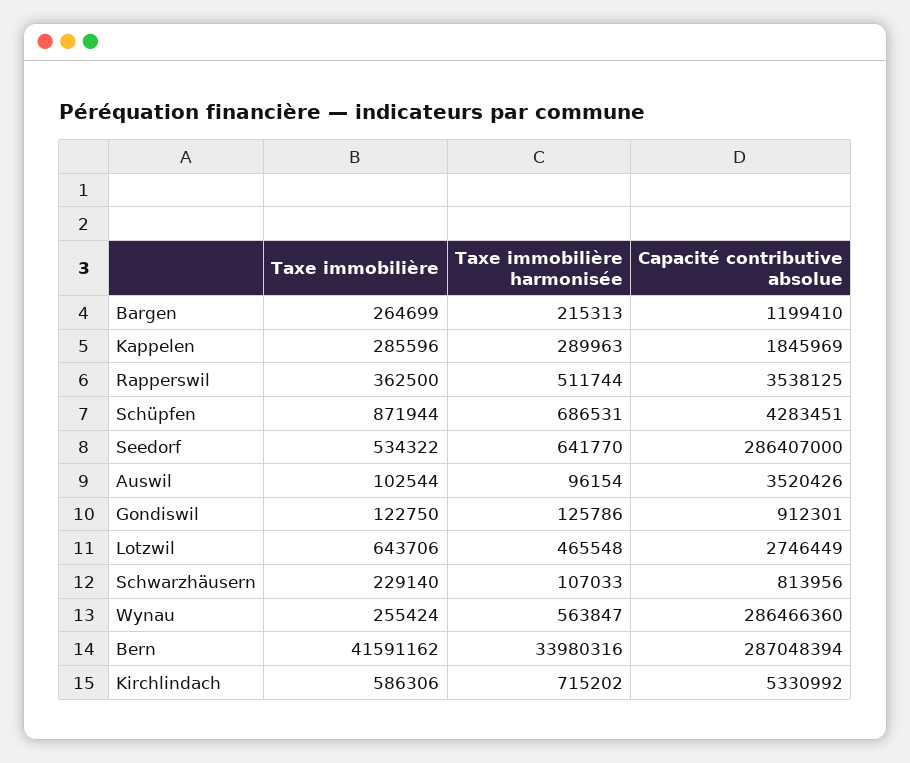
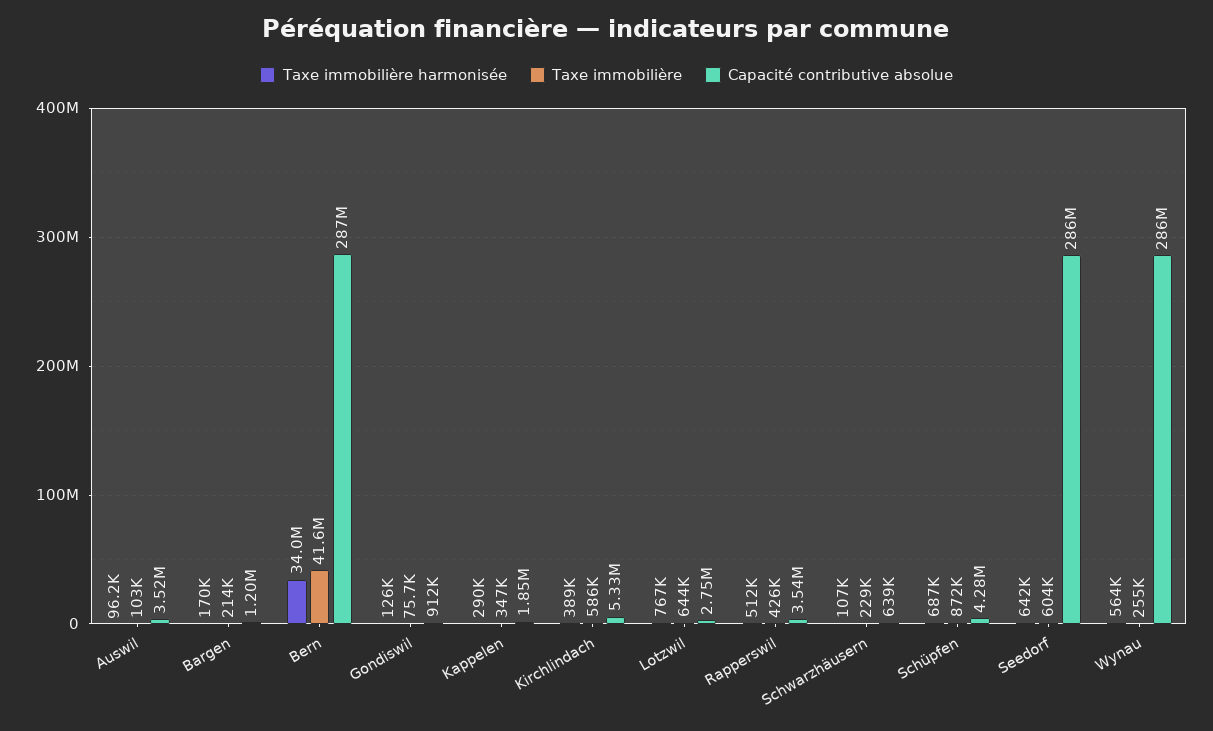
  {
    "Taxe immobilière": {
-     "Bargen": 264699,
+     "Bargen": 214000,
-     "Kappelen": 285596,
+     "Kappelen": 347000,
-     "Rapperswil": 362500,
+     "Rapperswil": 426000,
      "Schüpfen": 871944,
-     "Seedorf": 534322,
+     "Seedorf": 604000,
      "Auswil": 102544,
-     "Gondiswil": 122750,
+     "Gondiswil": 75700,
      "Lotzwil": 643706,
      "Schwarzhäusern": 229140,
      "Wynau": 255424,
      "Bern": 41591162,
      "Kirchlindach": 586306
    },
    "Taxe immobilière harmonisée": {
-     "Bargen": 215313,
+     "Bargen": 170000,
      "Kappelen": 289963,
      "Rapperswil": 511744,
      "Schüpfen": 686531,
      "Seedorf": 641770,
      "Auswil": 96154,
      "Gondiswil": 125786,
-     "Lotzwil": 465548,
+     "Lotzwil": 767000,
      "Schwarzhäusern": 107033,
      "Wynau": 563847,
      "Bern": 33980316,
-     "Kirchlindach": 715202
+     "Kirchlindach": 389000
    },
    "Capacité contributive absolue": {
      "Bargen": 1199410,
      "Kappelen": 1845969,
      "Rapperswil": 3538125,
      "Schüpfen": 4283451,
      "Seedorf": 286407000,
      "Auswil": 3520426,
      "Gondiswil": 912301,
      "Lotzwil": 2746449,
-     "Schwarzhäusern": 813956,
+     "Schwarzhäusern": 639000,
      "Wynau": 286466360,
      "Bern": 287048394,
      "Kirchlindach": 5330992
    }
  }

